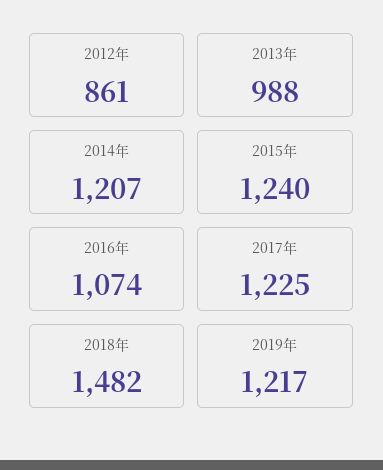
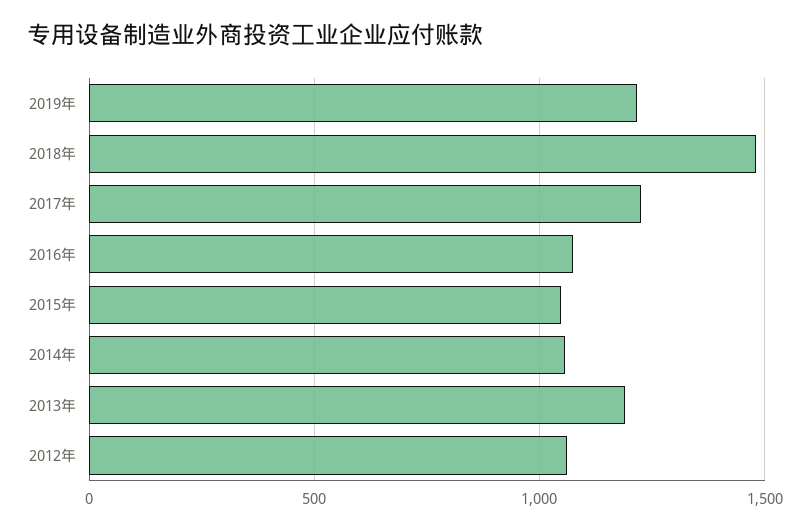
  {
-   "2012年": 861,
+   "2012年": 1050,
-   "2013年": 988,
+   "2013年": 1200,
-   "2014年": 1207,
+   "2014年": 1050,
-   "2015年": 1240,
+   "2015年": 1050,
    "2016年": 1074,
    "2017年": 1225,
    "2018年": 1482,
    "2019年": 1217
  }

